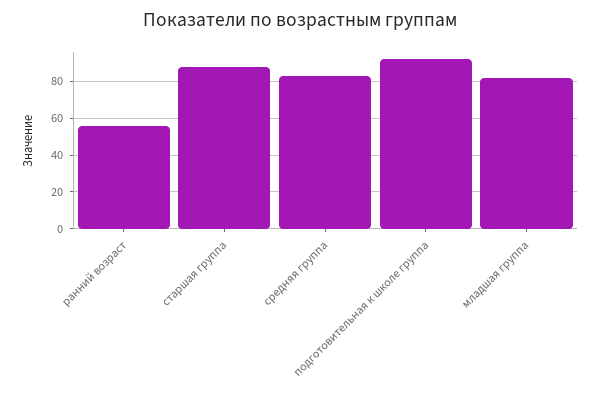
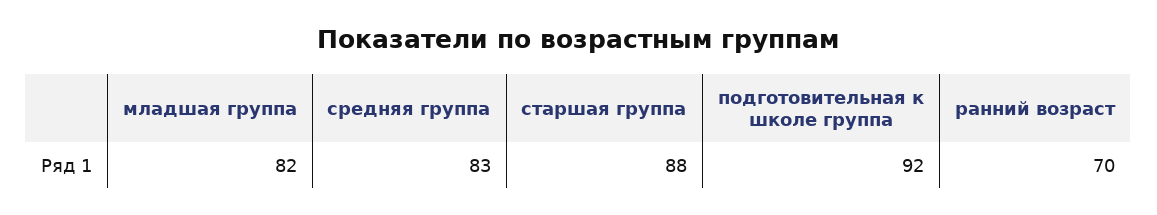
  {
-   "ранний возраст": 55,
+   "ранний возраст": 70,
    "старшая группа": 88,
    "средняя группа": 83,
    "подготовительная к школе группа": 92,
    "младшая группа": 82
  }

